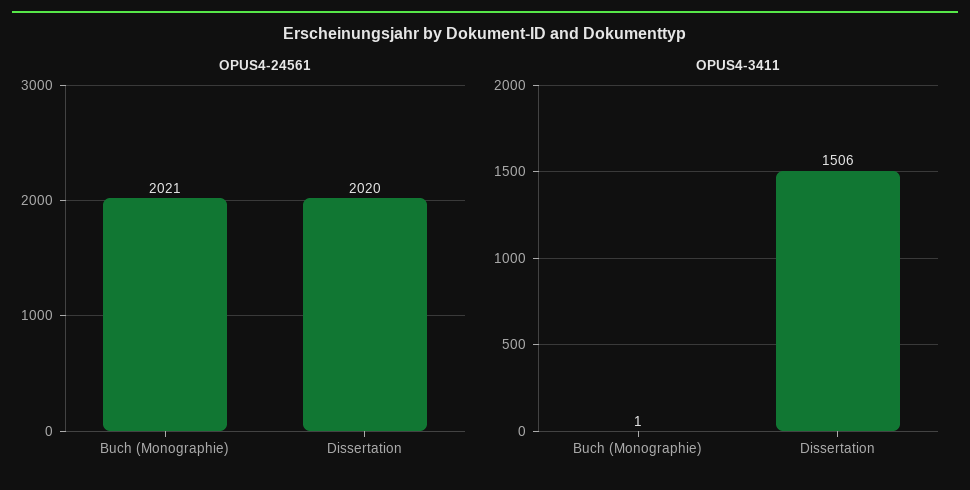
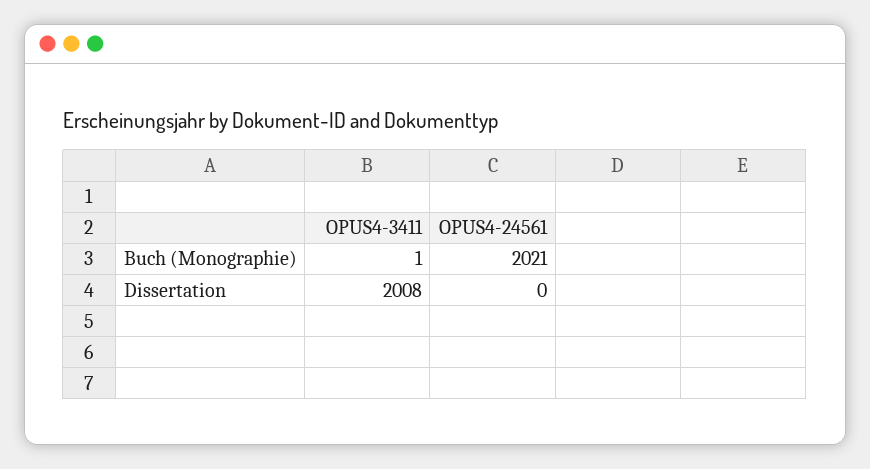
  {
    "OPUS4-24561": {
      "Buch (Monographie)": 2021,
-     "Dissertation": 2020
+     "Dissertation": 0
    },
    "OPUS4-3411": {
      "Buch (Monographie)": 1,
-     "Dissertation": 1506
+     "Dissertation": 2008
    }
  }

